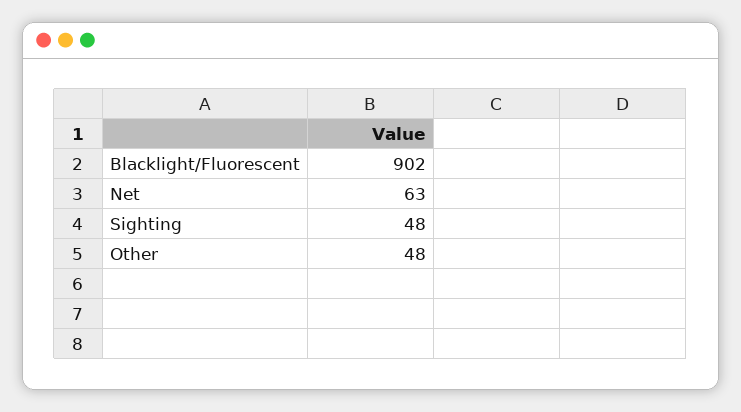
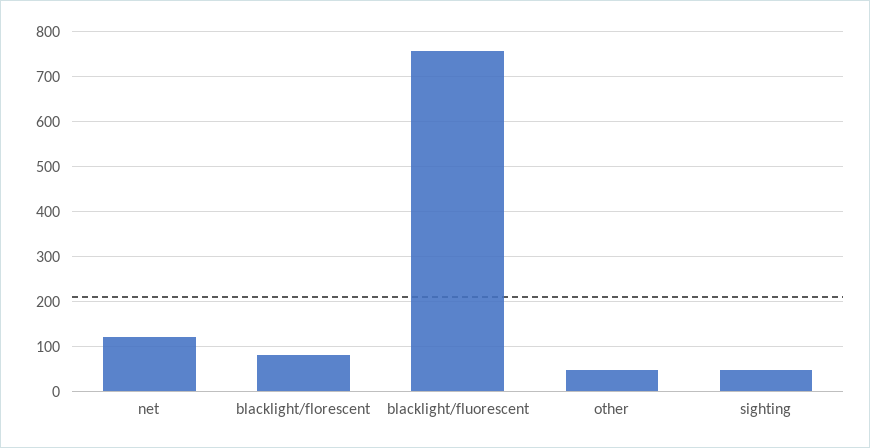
  {
-   "Blacklight/Fluorescent": 902,
+   "Blacklight/Fluorescent": 760,
-   "Net": 63,
+   "Net": 120,
    "Sighting": 48,
-   "Other": 48
+   "Other": 48,
+   "blacklight/florescent": 80
  }

